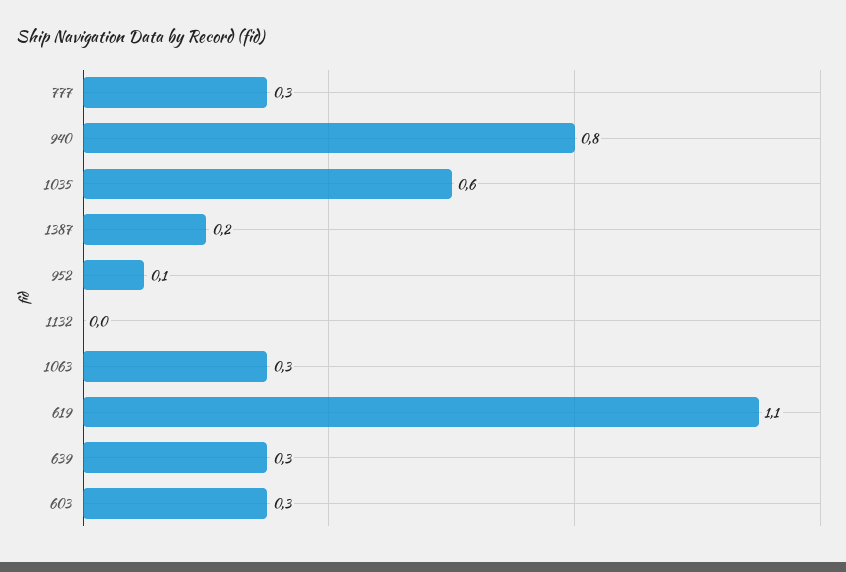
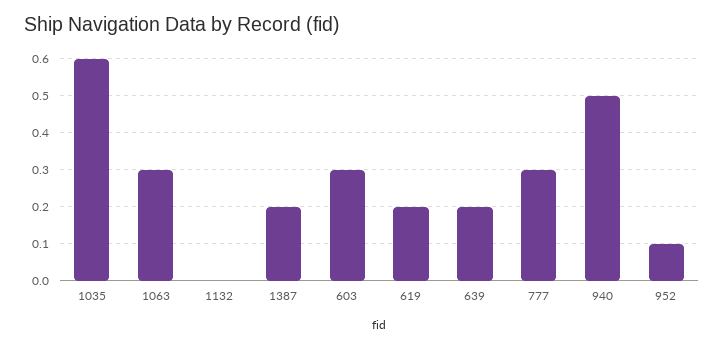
  {
    "777": 0.3,
-   "940": 0.8,
+   "940": 0.5,
    "1035": 0.6,
    "1387": 0.2,
    "952": 0.1,
    "1132": 0,
    "1063": 0.3,
-   "619": 1.1,
+   "619": 0.2,
-   "639": 0.3,
+   "639": 0.2,
    "603": 0.3
  }

